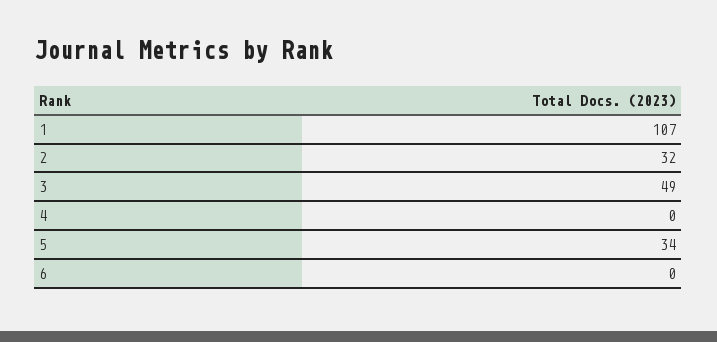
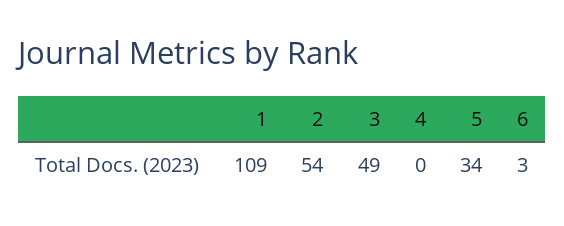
  {
-   "1": 107,
+   "1": 109,
-   "2": 32,
+   "2": 54,
    "3": 49,
    "4": 0,
    "5": 34,
-   "6": 0
+   "6": 3
  }

